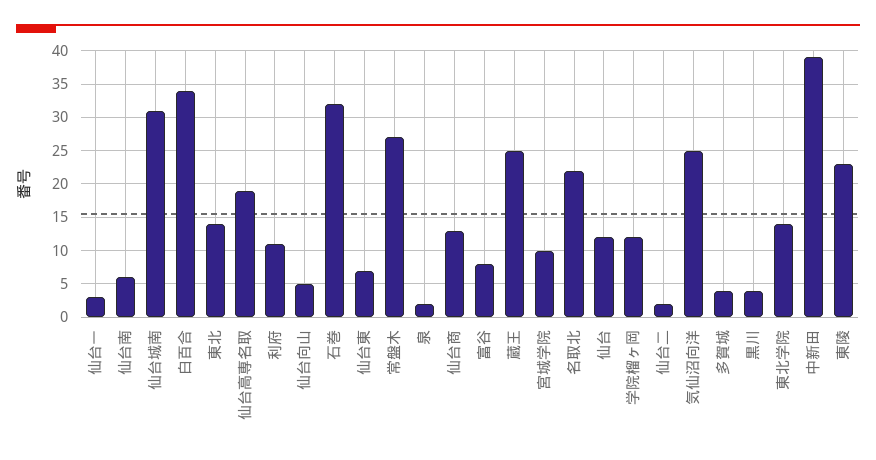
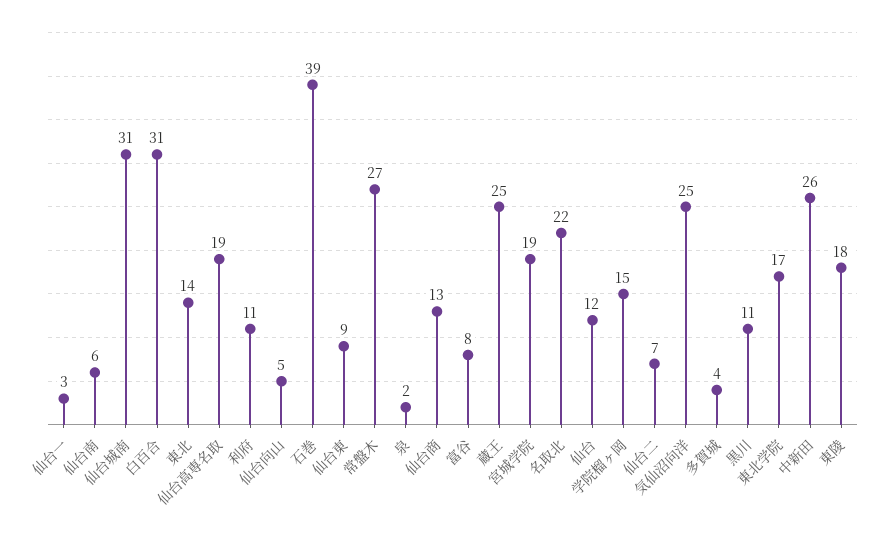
  {
    "仙台一": 3,
    "仙台南": 6,
    "仙台城南": 31,
-   "白百合": 34,
+   "白百合": 31,
    "東北": 14,
    "仙台高専名取": 19,
    "利府": 11,
    "仙台向山": 5,
-   "石巻": 32,
+   "石巻": 39,
-   "仙台東": 7,
+   "仙台東": 9,
    "常盤木": 27,
    "泉": 2,
    "仙台商": 13,
    "富谷": 8,
    "蔵王": 25,
-   "宮城学院": 10,
+   "宮城学院": 19,
    "名取北": 22,
    "仙台": 12,
-   "学院榴ヶ岡": 12,
+   "学院榴ヶ岡": 15,
-   "仙台二": 2,
+   "仙台二": 7,
    "気仙沼向洋": 25,
    "多賀城": 4,
-   "黒川": 4,
+   "黒川": 11,
-   "東北学院": 14,
+   "東北学院": 17,
-   "中新田": 39,
+   "中新田": 26,
-   "東陵": 23
+   "東陵": 18
  }

